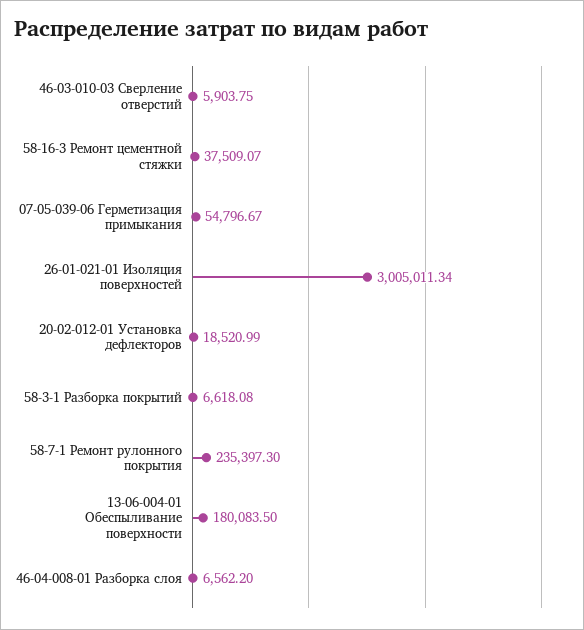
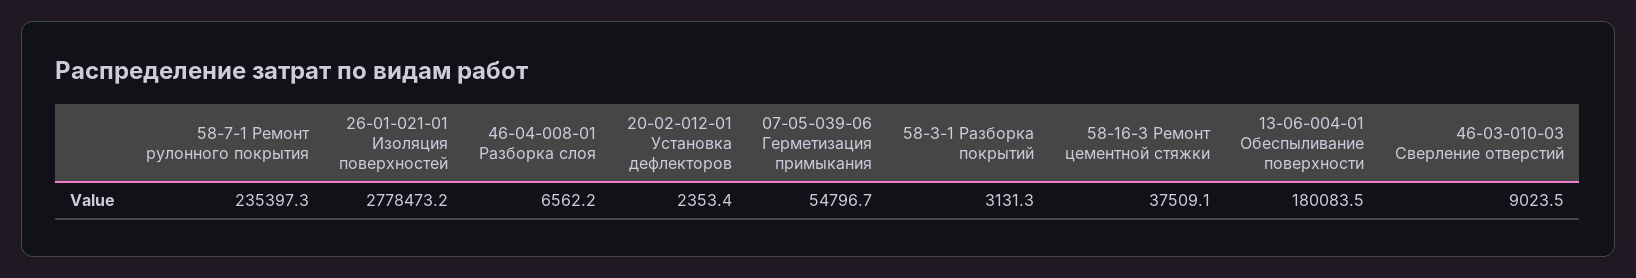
  {
-   "46-03-010-03 Сверление отверстий": 5903.75,
+   "46-03-010-03 Сверление отверстий": 9023.5,
    "58-16-3 Ремонт цементной стяжки": 37509.07,
    "07-05-039-06 Герметизация примыкания": 54796.67,
-   "26-01-021-01 Изоляция поверхностей": 3005011.34,
+   "26-01-021-01 Изоляция поверхностей": 2778473.2,
-   "20-02-012-01 Установка дефлекторов": 18520.99,
+   "20-02-012-01 Установка дефлекторов": 2353.4,
-   "58-3-1 Разборка покрытий": 6618.08,
+   "58-3-1 Разборка покрытий": 3131.3,
    "58-7-1 Ремонт рулонного покрытия": 235397.3,
    "13-06-004-01 Обеспыливание поверхности": 180083.5,
    "46-04-008-01 Разборка слоя": 6562.2
  }

